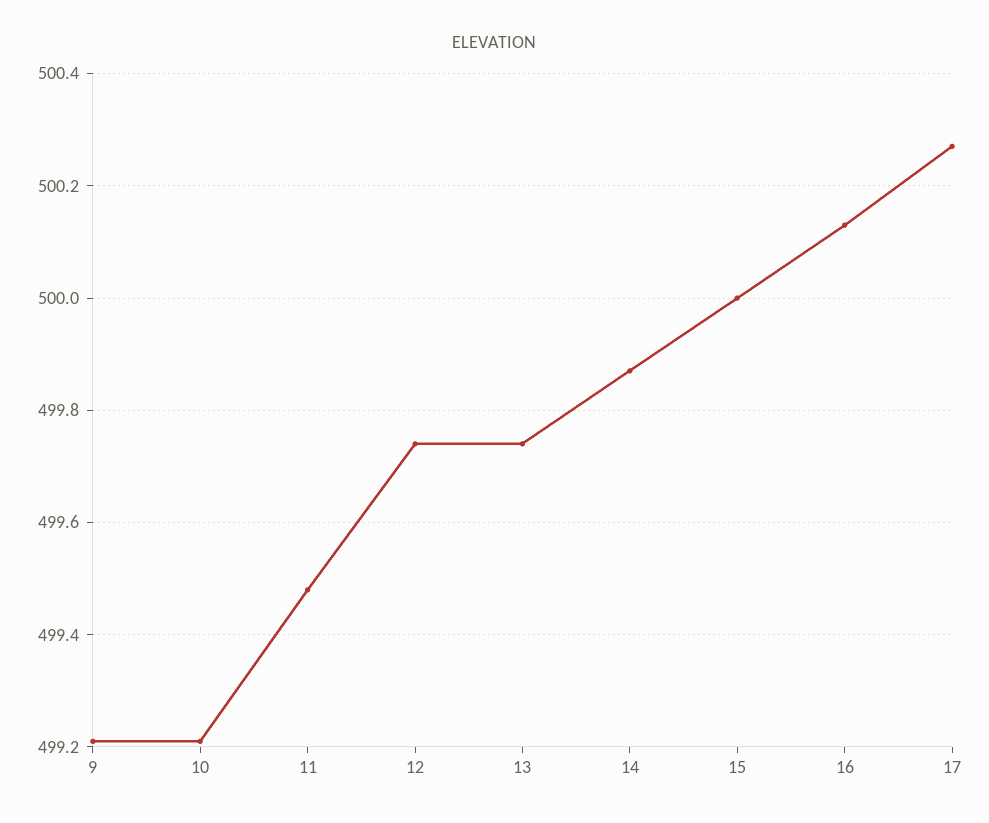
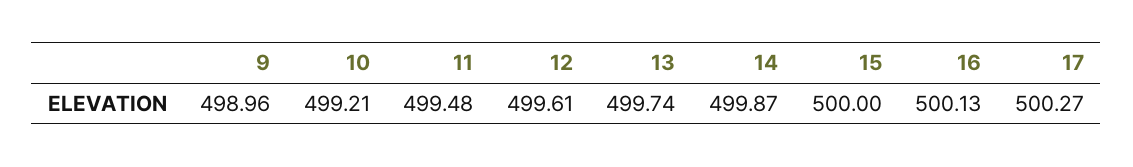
  {
-   "9": 499.2,
+   "9": 498.96,
    "10": 499.21,
    "11": 499.48,
-   "12": 499.75,
+   "12": 499.61,
    "13": 499.74,
    "14": 499.87,
    "15": 500,
    "16": 500.13,
    "17": 500.27
  }

